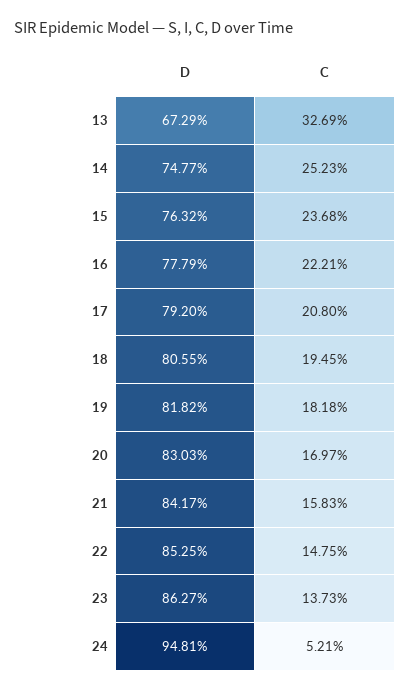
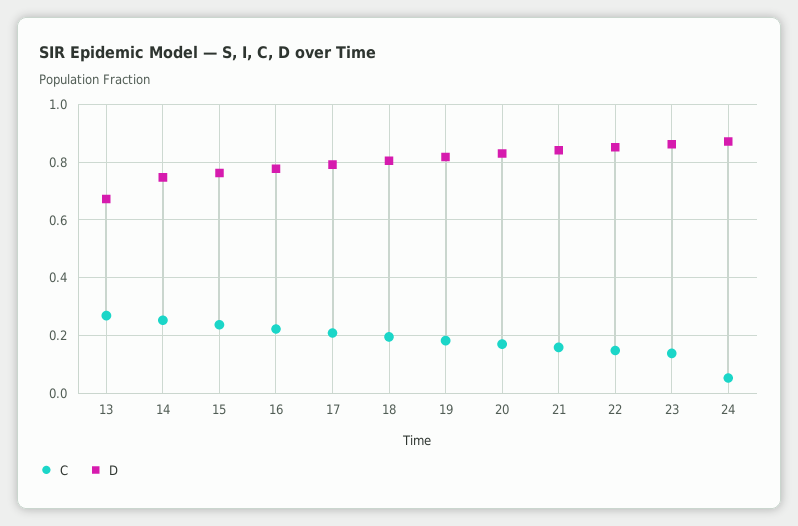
  {
    "D": {
      "13": 0.6729,
      "14": 0.7477,
      "15": 0.7632,
      "16": 0.7779,
      "17": 0.792,
      "18": 0.8055,
      "19": 0.8182,
      "20": 0.8303,
      "21": 0.8417,
      "22": 0.8525,
      "23": 0.8627,
-     "24": 0.9481
+     "24": 0.875
    },
    "C": {
-     "13": 0.3269,
+     "13": 0.275,
      "14": 0.2523,
      "15": 0.2368,
      "16": 0.2221,
      "17": 0.208,
      "18": 0.1945,
      "19": 0.1818,
      "20": 0.1697,
      "21": 0.1583,
      "22": 0.1475,
      "23": 0.1373,
      "24": 0.0521
    }
  }

